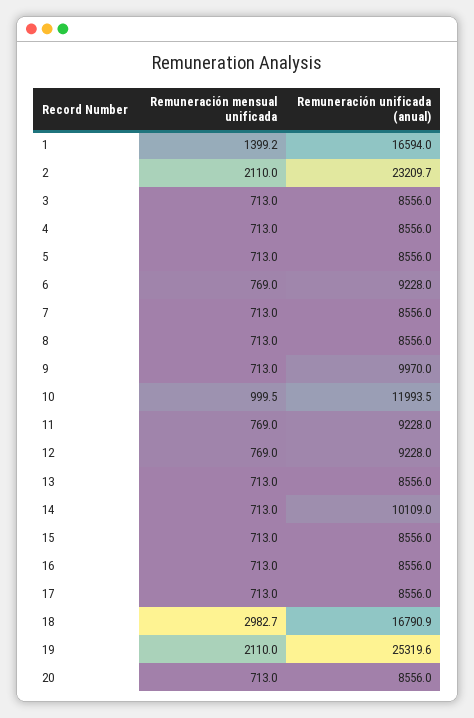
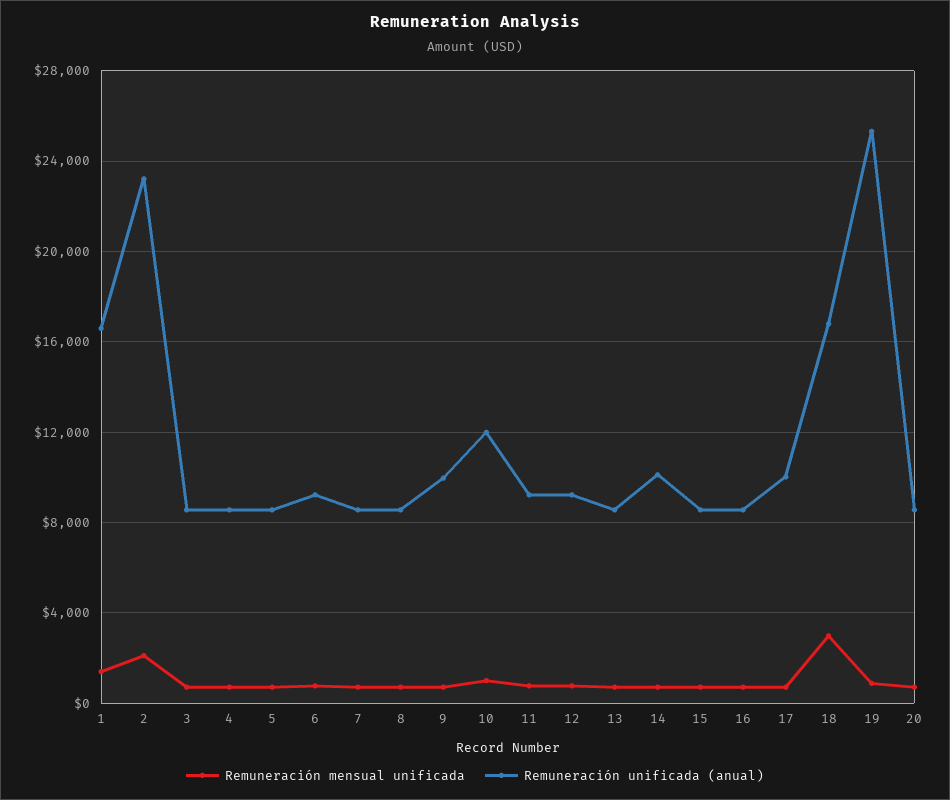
  {
    "Remuneración mensual unificada": {
      "1": 1399.2,
      "2": 2110,
      "3": 713,
      "4": 713,
      "5": 713,
      "6": 769,
      "7": 713,
      "8": 713,
      "9": 713,
      "10": 999.5,
      "11": 769,
      "12": 769,
      "13": 713,
      "14": 713,
      "15": 713,
      "16": 713,
      "17": 713,
      "18": 2982.7,
-     "19": 2110,
+     "19": 1000,
      "20": 713
    },
    "Remuneración unificada (anual)": {
      "1": 16594,
      "2": 23209.7,
      "3": 8556,
      "4": 8556,
      "5": 8556,
      "6": 9228,
      "7": 8556,
      "8": 8556,
      "9": 9970,
      "10": 11993.5,
      "11": 9228,
      "12": 9228,
      "13": 8556,
      "14": 10109,
      "15": 8556,
      "16": 8556,
-     "17": 8556,
+     "17": 10000,
      "18": 16790.9,
      "19": 25319.6,
      "20": 8556
    }
  }

